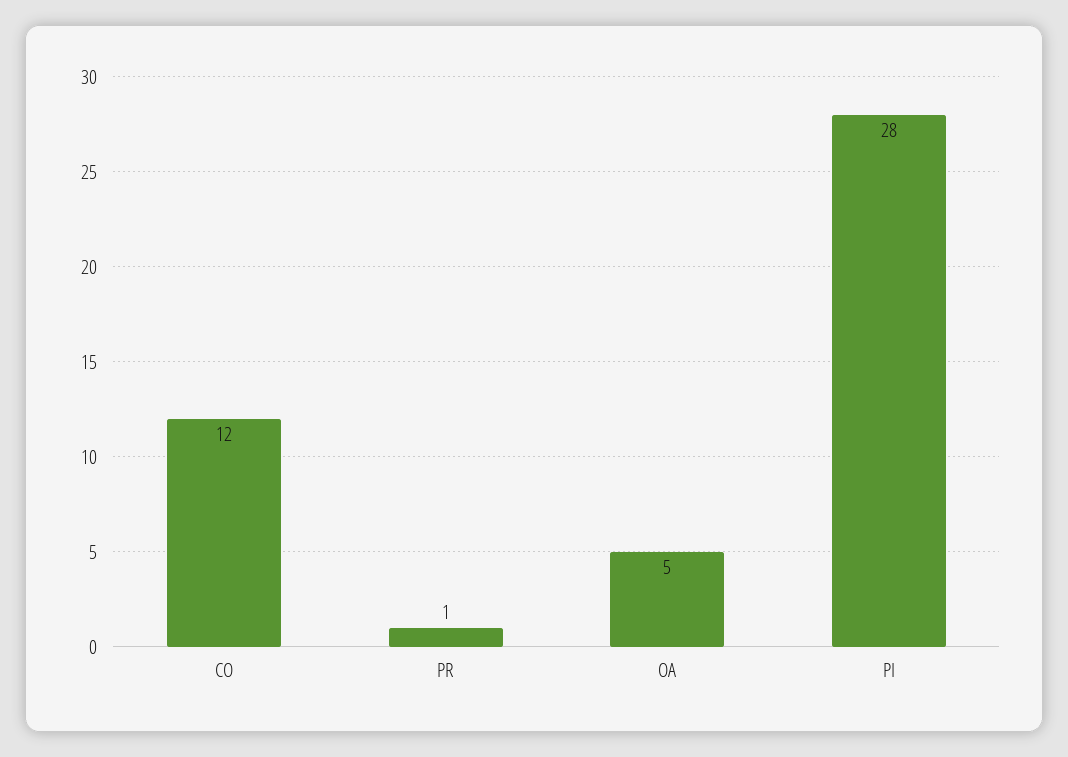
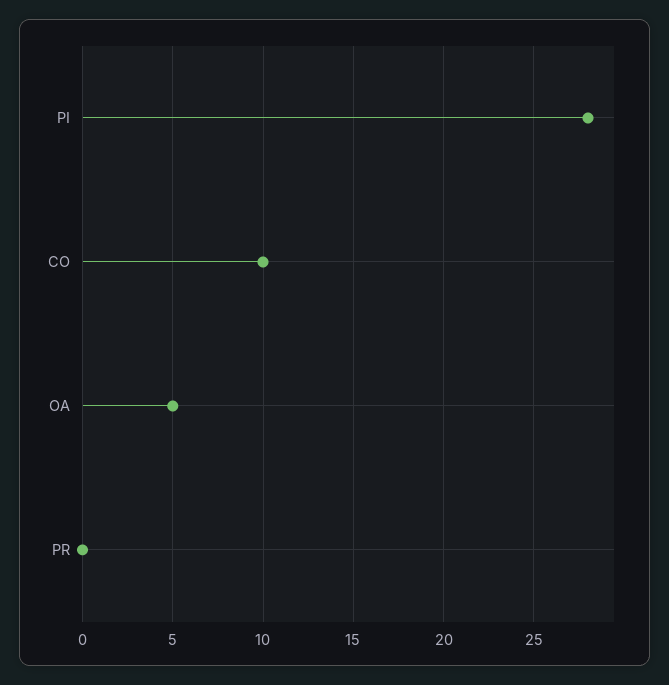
  {
-   "CO": 12,
+   "CO": 10,
-   "PR": 1,
+   "PR": 0,
    "OA": 5,
    "PI": 28
  }

